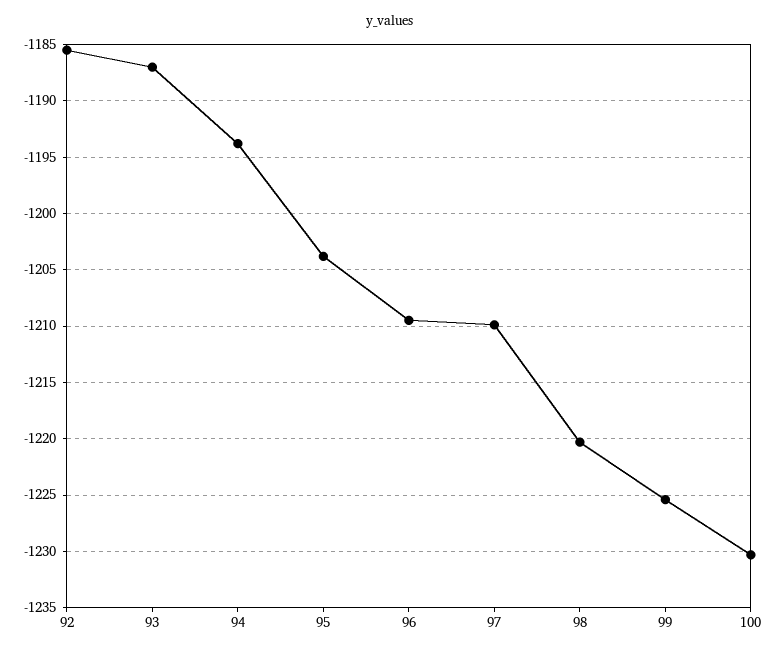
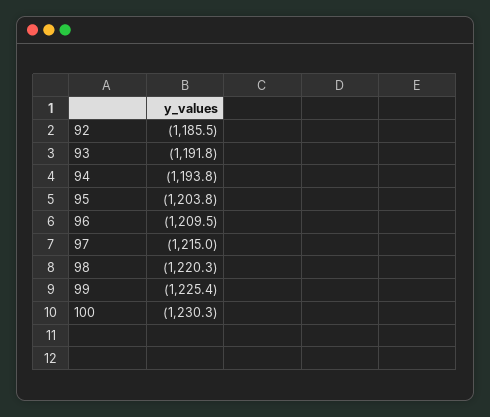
  {
    "92": -1185.5,
-   "93": -1187,
+   "93": -1191.8,
    "94": -1193.8,
    "95": -1203.8,
    "96": -1209.5,
-   "97": -1210,
+   "97": -1215,
    "98": -1220.3,
    "99": -1225.4,
    "100": -1230.3
  }

